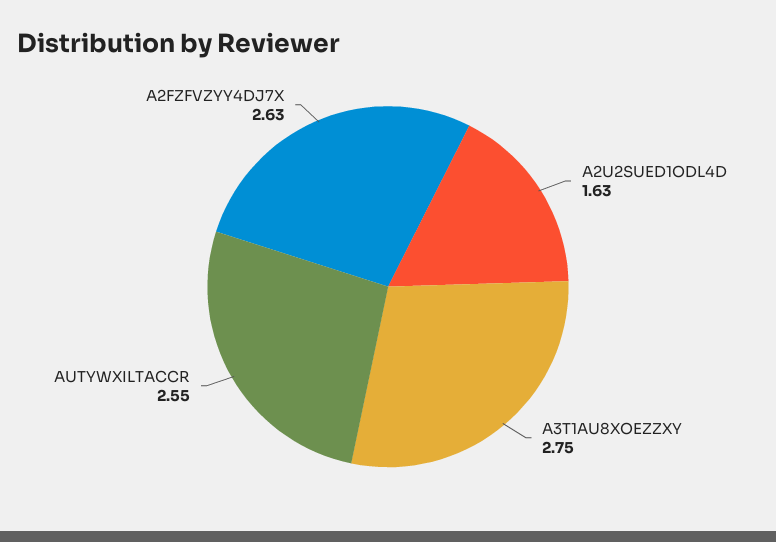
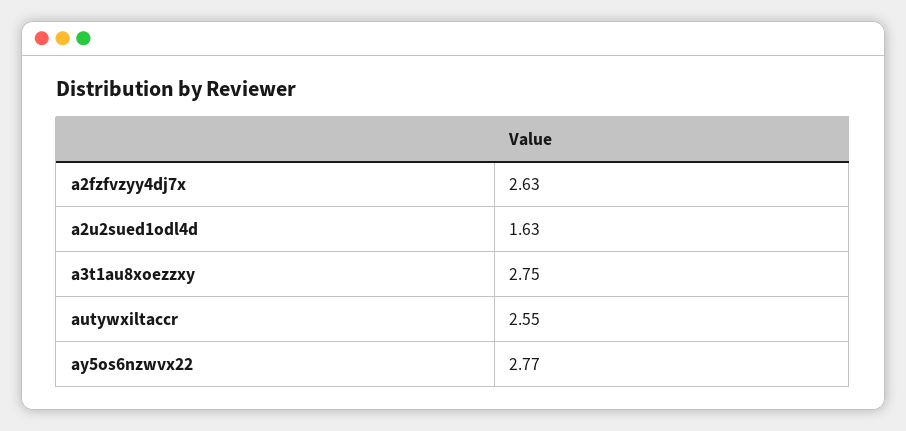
  {
    "A2U2SUED1ODL4D": 1.63,
    "A3T1AU8XOEZZXY": 2.75,
    "AUTYWXILTACCR": 2.55,
-   "A2FZFVZYY4DJ7X": 2.63
+   "A2FZFVZYY4DJ7X": 2.63,
+   "ay5os6nzwvx22": 2.77
  }

